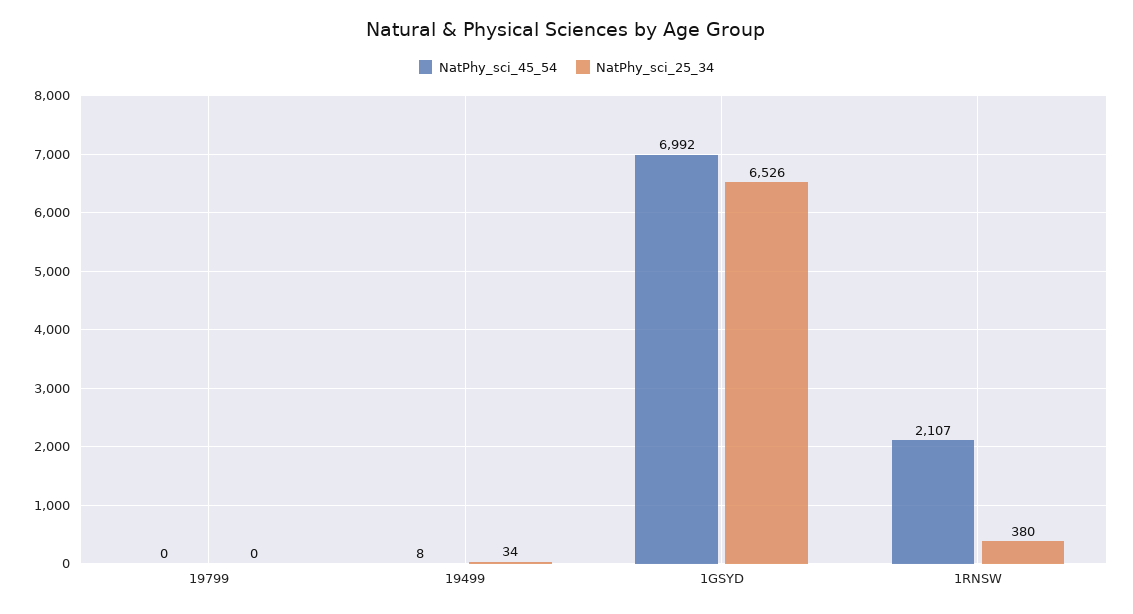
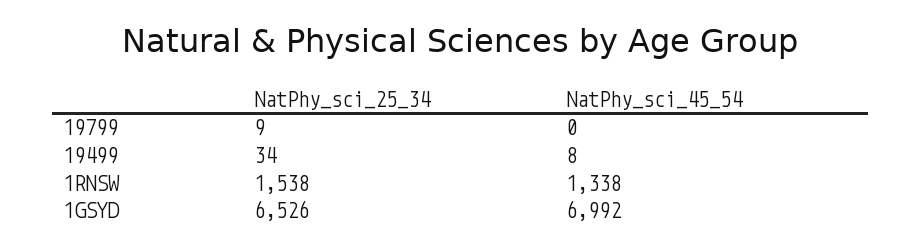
  {
    "NatPhy_sci_45_54": {
      "19799": 0,
      "19499": 8,
      "1GSYD": 6992,
-     "1RNSW": 2107
+     "1RNSW": 1338
    },
    "NatPhy_sci_25_34": {
-     "19799": 0,
+     "19799": 9,
      "19499": 34,
      "1GSYD": 6526,
-     "1RNSW": 380
+     "1RNSW": 1538
    }
  }

